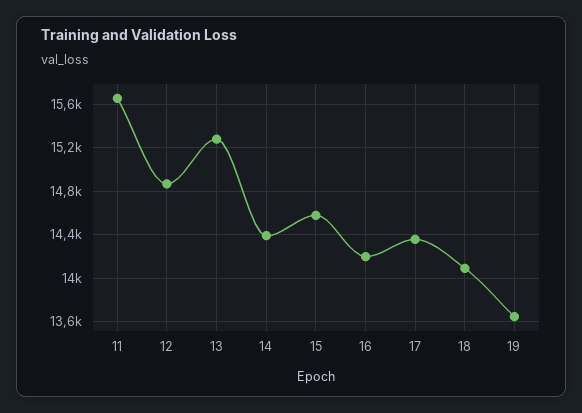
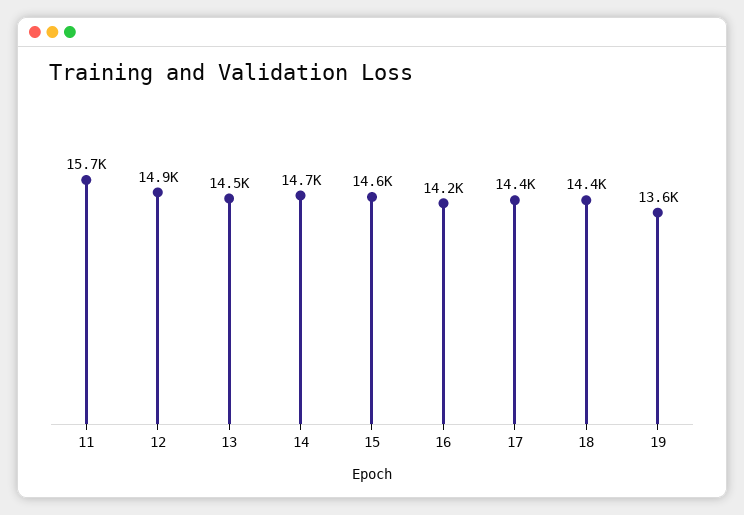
  {
    "11": 15700,
    "12": 14900,
-   "13": 15300,
+   "13": 14500,
-   "14": 14400,
+   "14": 14700,
    "15": 14600,
    "16": 14200,
    "17": 14400,
-   "18": 14100,
+   "18": 14400,
    "19": 13600
  }

